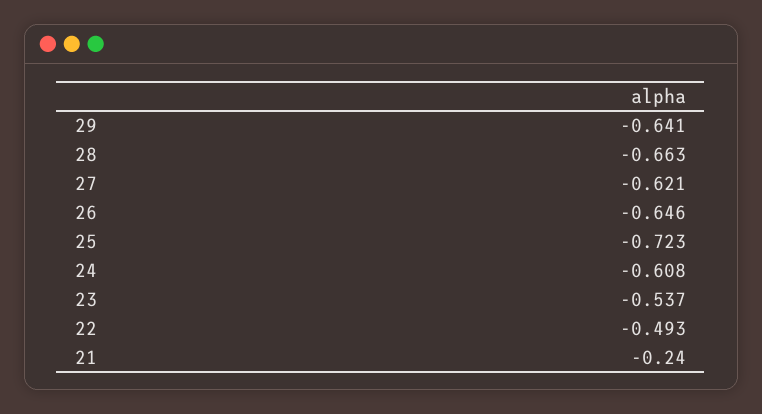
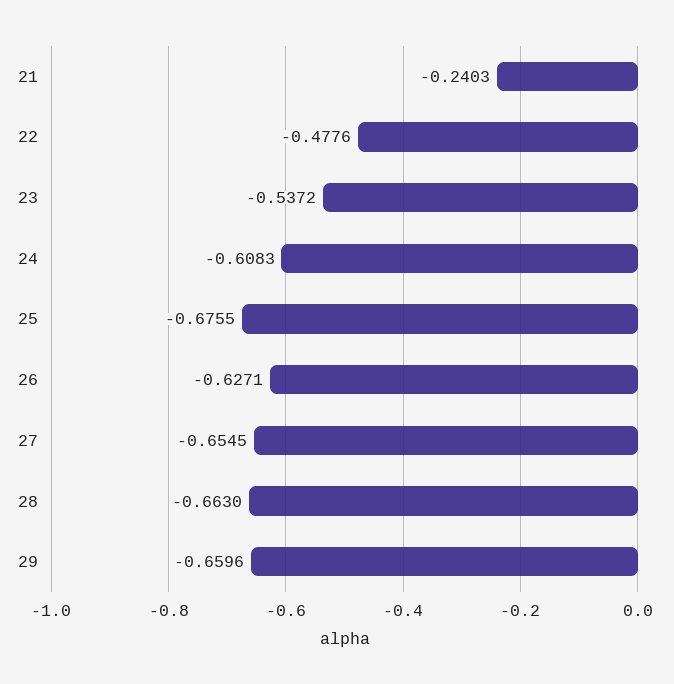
  {
-   "29": -0.641,
+   "29": -0.6596,
    "28": -0.663,
-   "27": -0.621,
+   "27": -0.6545,
-   "26": -0.646,
+   "26": -0.6271,
-   "25": -0.723,
+   "25": -0.6755,
    "24": -0.6083,
    "23": -0.5372,
-   "22": -0.493,
+   "22": -0.4776,
    "21": -0.2403
  }

